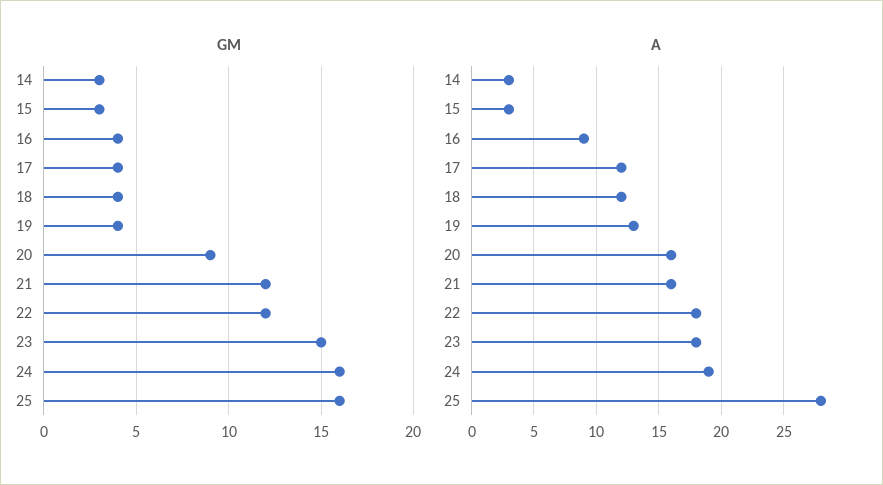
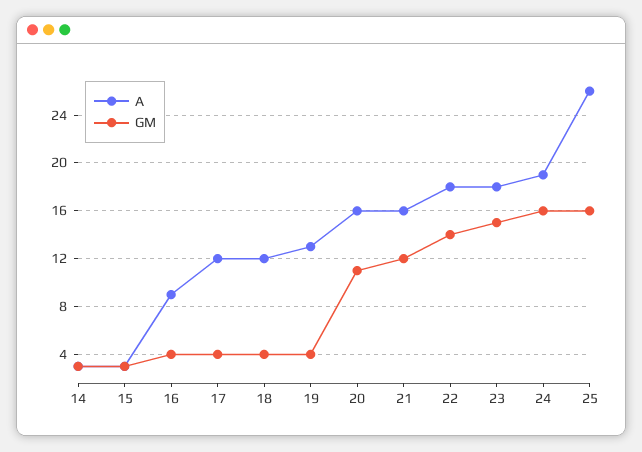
  {
    "GM": {
      "14": 3,
      "15": 3,
      "16": 4,
      "17": 4,
      "18": 4,
      "19": 4,
-     "20": 9,
+     "20": 11,
      "21": 12,
-     "22": 12,
+     "22": 14,
      "23": 15,
      "24": 16,
      "25": 16
    },
    "A": {
      "14": 3,
      "15": 3,
      "16": 9,
      "17": 12,
      "18": 12,
      "19": 13,
      "20": 16,
      "21": 16,
      "22": 18,
      "23": 18,
      "24": 19,
-     "25": 28
+     "25": 26
    }
  }

